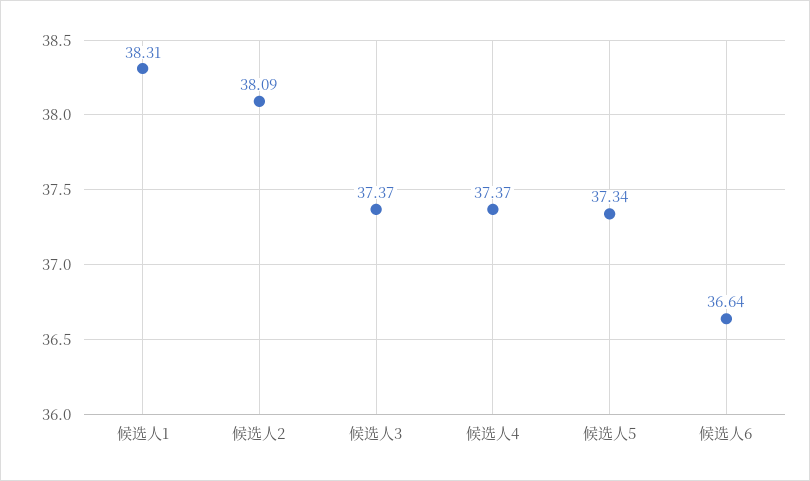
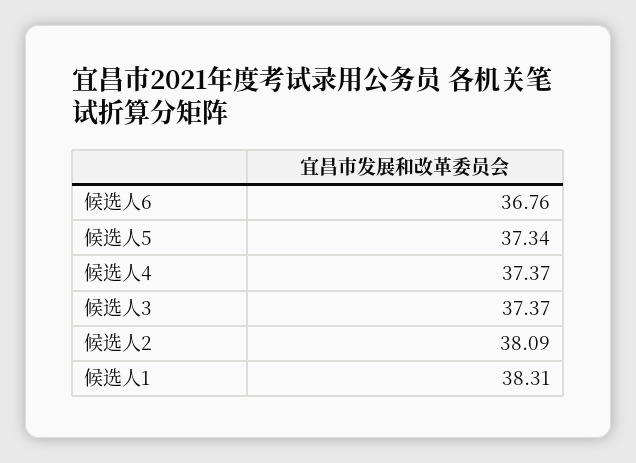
  {
    "候选人1": 38.31,
    "候选人2": 38.09,
    "候选人3": 37.37,
    "候选人4": 37.37,
    "候选人5": 37.34,
-   "候选人6": 36.64
+   "候选人6": 36.76
  }

